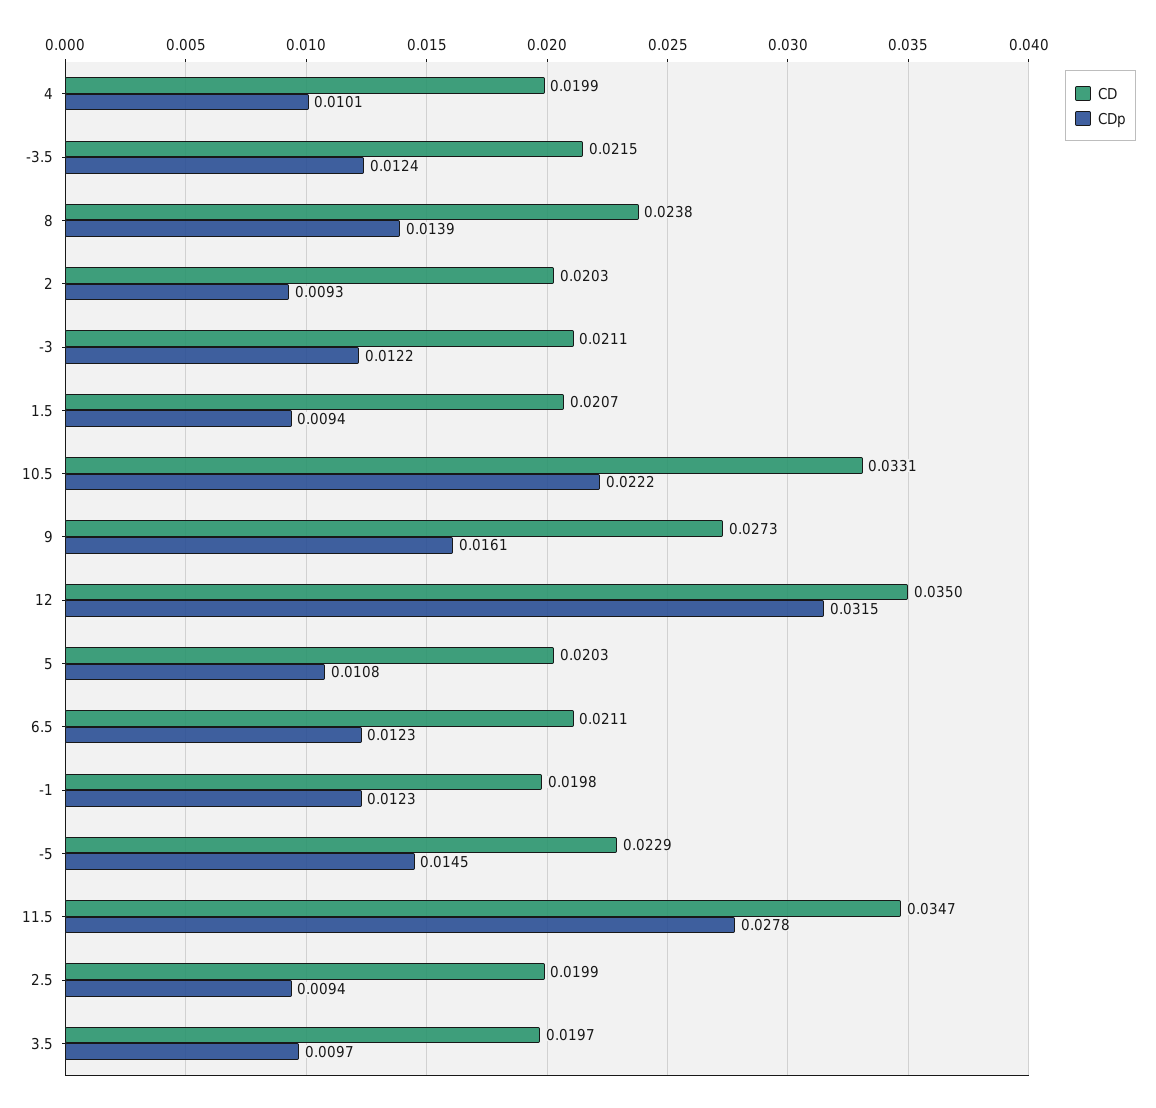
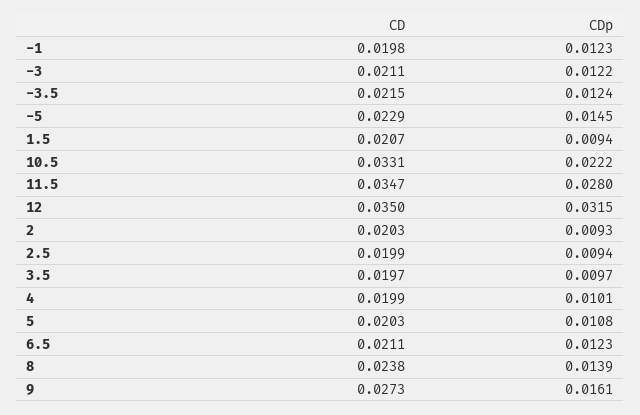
  {
    "CD": {
      "4": 0.0199,
      "-3.5": 0.0215,
      "8": 0.0238,
      "2": 0.0203,
      "-3": 0.0211,
      "1.5": 0.0207,
      "10.5": 0.0331,
      "9": 0.0273,
      "12": 0.035,
      "5": 0.0203,
      "6.5": 0.0211,
      "-1": 0.0198,
      "-5": 0.0229,
      "11.5": 0.0347,
      "2.5": 0.0199,
      "3.5": 0.0197
    },
    "CDp": {
      "4": 0.0101,
      "-3.5": 0.0124,
      "8": 0.0139,
      "2": 0.0093,
      "-3": 0.0122,
      "1.5": 0.0094,
      "10.5": 0.0222,
      "9": 0.0161,
      "12": 0.0315,
      "5": 0.0108,
      "6.5": 0.0123,
      "-1": 0.0123,
      "-5": 0.0145,
-     "11.5": 0.0278,
+     "11.5": 0.028,
      "2.5": 0.0094,
      "3.5": 0.0097
    }
  }

